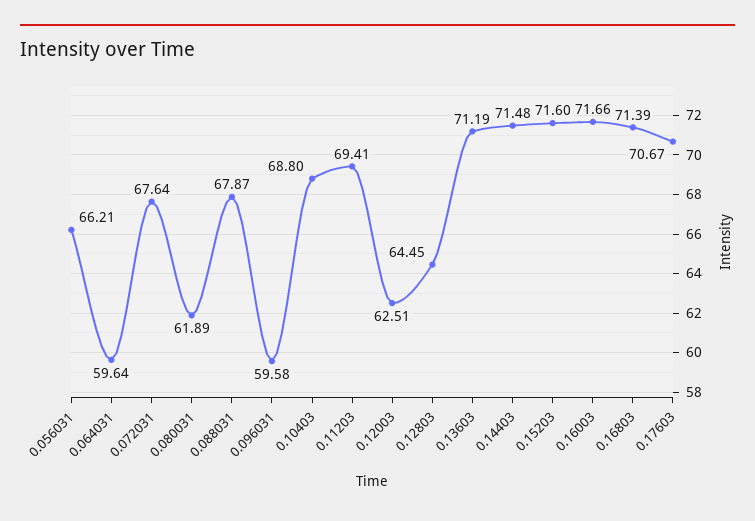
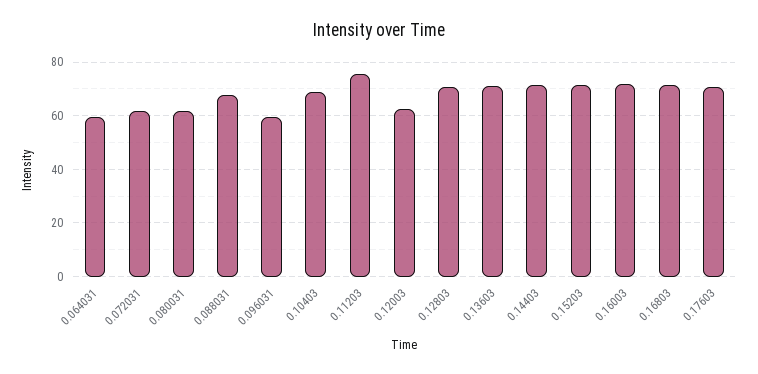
  {
-   "0.056031": 66.21,
    "0.064031": 59.64,
-   "0.072031": 67.64,
+   "0.072031": 62.5,
    "0.080031": 61.89,
    "0.088031": 67.87,
    "0.096031": 59.58,
    "0.10403": 68.8,
-   "0.11203": 69.41,
+   "0.11203": 75,
    "0.12003": 62.51,
-   "0.12803": 64.45,
+   "0.12803": 70,
    "0.13603": 71.19,
    "0.14403": 71.48,
    "0.15203": 71.6,
    "0.16003": 71.66,
    "0.16803": 71.39,
    "0.17603": 70.67
  }

